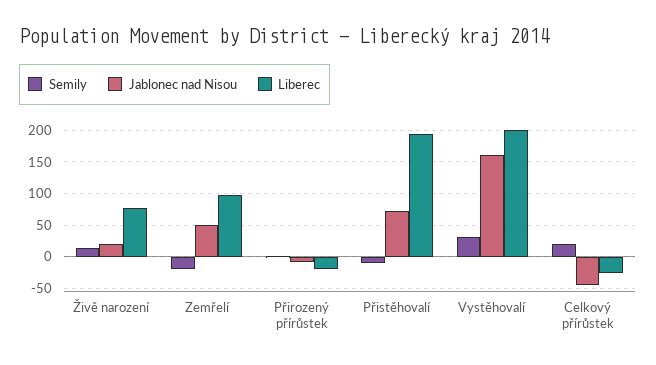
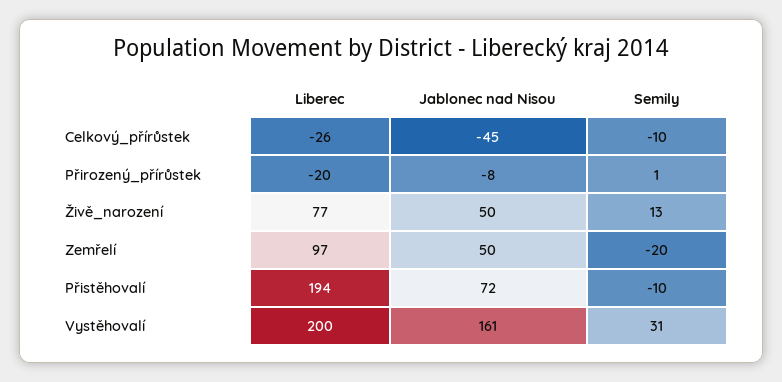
  {
    "Semily": {
      "Živě narození": 13,
      "Zemřelí": -20,
      "Přirozený přírůstek": 1,
      "Přistěhovalí": -10,
      "Vystěhovalí": 31,
-     "Celkový přírůstek": 20
+     "Celkový přírůstek": -10
    },
    "Jablonec nad Nisou": {
-     "Živě narození": 20,
+     "Živě narození": 50,
      "Zemřelí": 50,
      "Přirozený přírůstek": -8,
      "Přistěhovalí": 72,
      "Vystěhovalí": 161,
      "Celkový přírůstek": -45
    },
    "Liberec": {
      "Živě narození": 77,
      "Zemřelí": 97,
      "Přirozený přírůstek": -20,
      "Přistěhovalí": 194,
      "Vystěhovalí": 200,
      "Celkový přírůstek": -26
    }
  }

